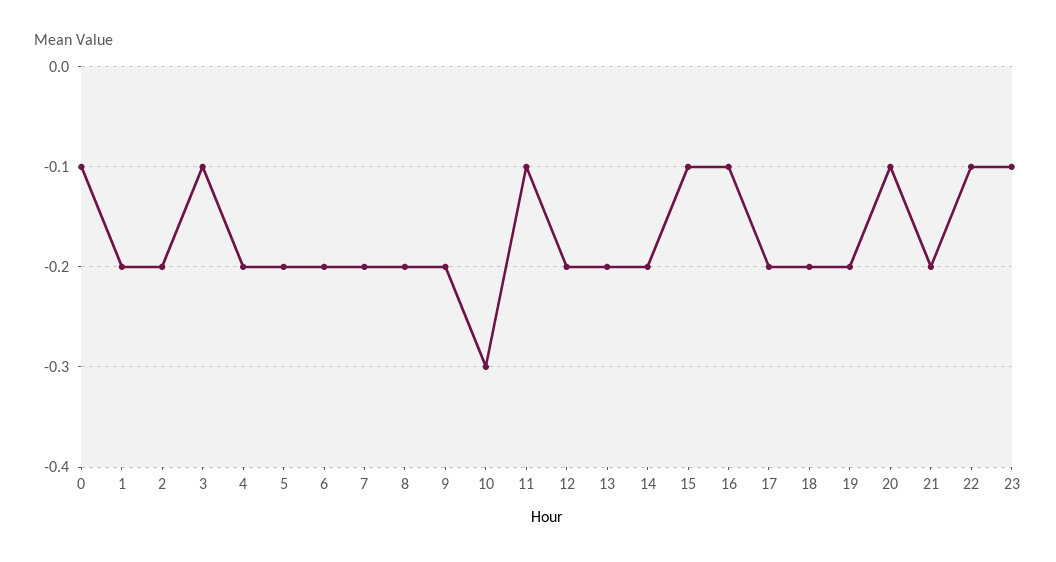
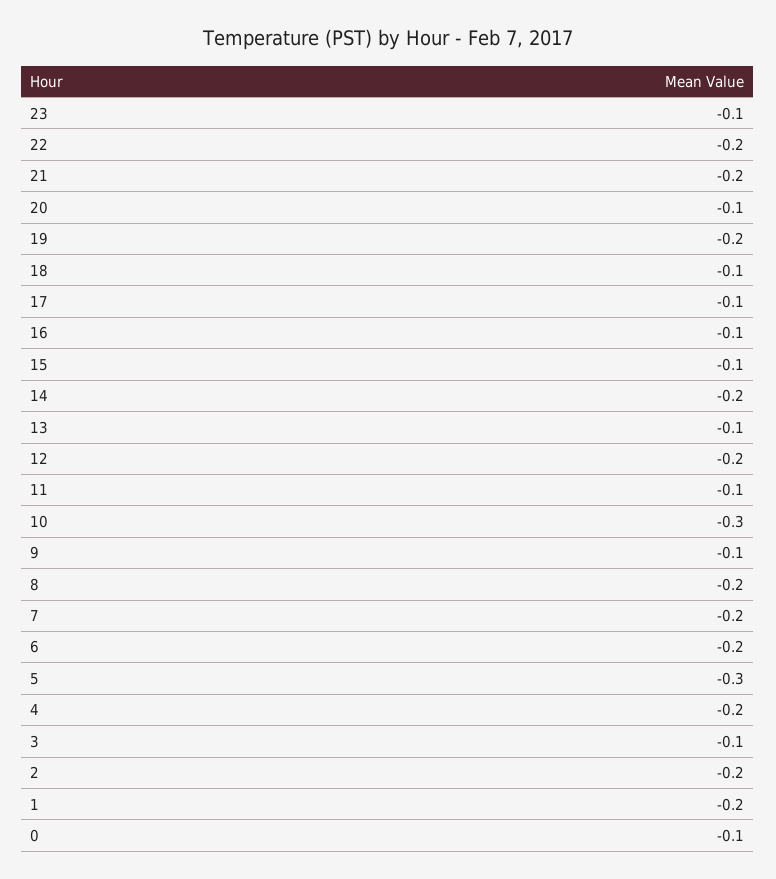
  {
    "0": -0.1,
    "1": -0.2,
    "2": -0.2,
    "3": -0.1,
    "4": -0.2,
-   "5": -0.2,
+   "5": -0.3,
    "6": -0.2,
    "7": -0.2,
    "8": -0.2,
-   "9": -0.2,
+   "9": -0.1,
    "10": -0.3,
    "11": -0.1,
    "12": -0.2,
-   "13": -0.2,
+   "13": -0.1,
    "14": -0.2,
    "15": -0.1,
    "16": -0.1,
-   "17": -0.2,
+   "17": -0.1,
-   "18": -0.2,
+   "18": -0.1,
    "19": -0.2,
    "20": -0.1,
    "21": -0.2,
-   "22": -0.1,
+   "22": -0.2,
    "23": -0.1
  }

